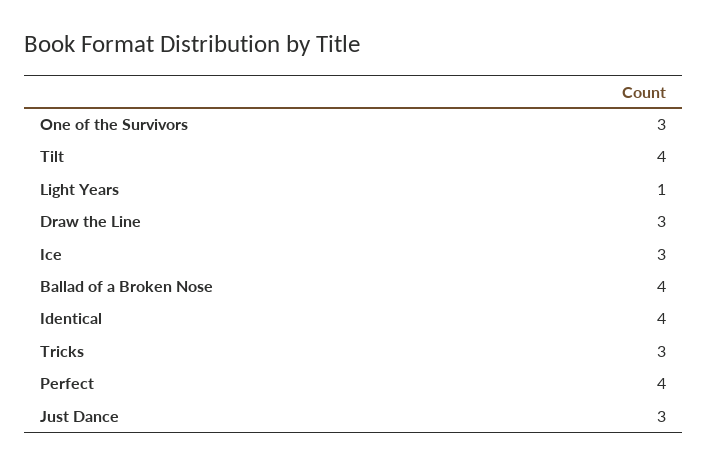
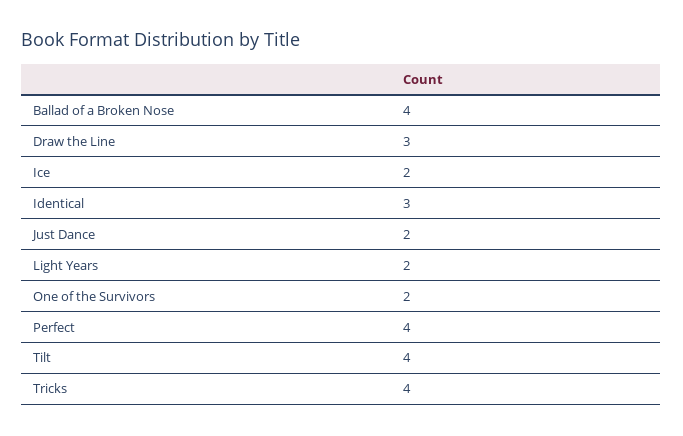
  {
-   "One of the Survivors": 3,
+   "One of the Survivors": 2,
    "Tilt": 4,
-   "Light Years": 1,
+   "Light Years": 2,
    "Draw the Line": 3,
-   "Ice": 3,
+   "Ice": 2,
    "Ballad of a Broken Nose": 4,
-   "Identical": 4,
+   "Identical": 3,
-   "Tricks": 3,
+   "Tricks": 4,
    "Perfect": 4,
-   "Just Dance": 3
+   "Just Dance": 2
  }

